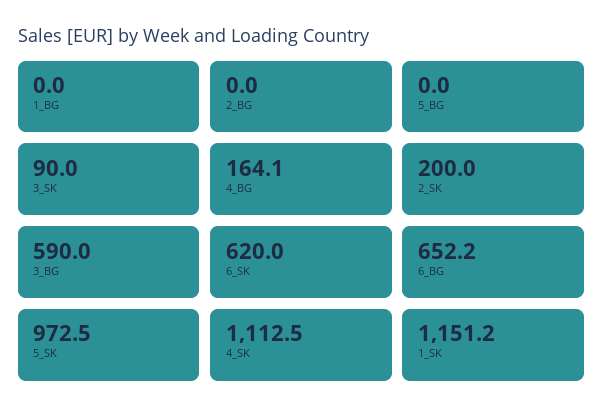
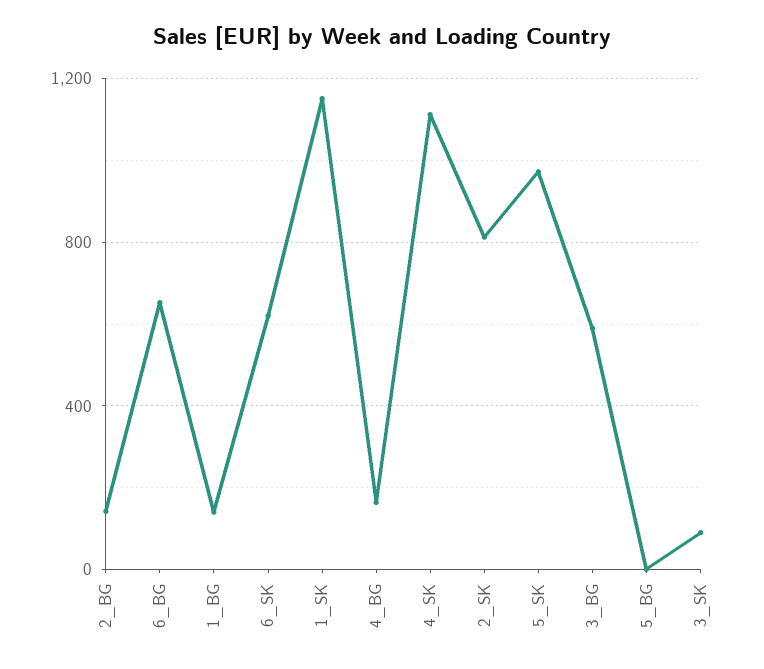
  {
-   "1_BG": 0,
+   "1_BG": 150,
-   "2_BG": 0,
+   "2_BG": 150,
    "5_BG": 0,
    "3_SK": 90,
    "4_BG": 164.1,
-   "2_SK": 200,
+   "2_SK": 800,
    "3_BG": 590,
    "6_SK": 620,
    "6_BG": 652.2,
    "5_SK": 972.5,
    "4_SK": 1112.5,
    "1_SK": 1151.2
  }

